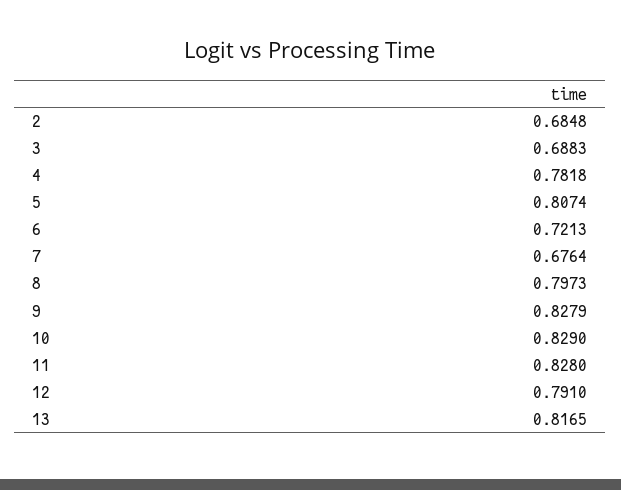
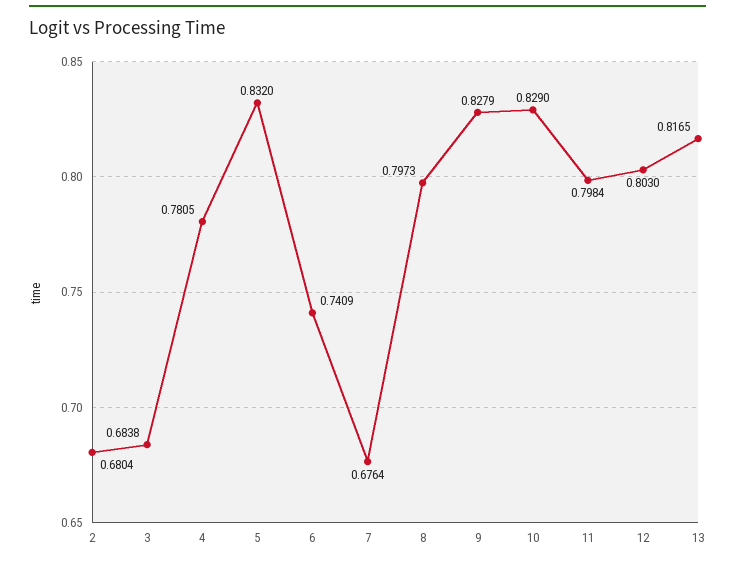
  {
-   "2": 0.6848,
+   "2": 0.6804,
-   "3": 0.6883,
+   "3": 0.6838,
-   "4": 0.7818,
+   "4": 0.7805,
-   "5": 0.8074,
+   "5": 0.832,
-   "6": 0.7213,
+   "6": 0.7409,
    "7": 0.6764,
    "8": 0.7973,
    "9": 0.8279,
    "10": 0.829,
-   "11": 0.828,
+   "11": 0.7984,
-   "12": 0.791,
+   "12": 0.803,
    "13": 0.8165
  }

